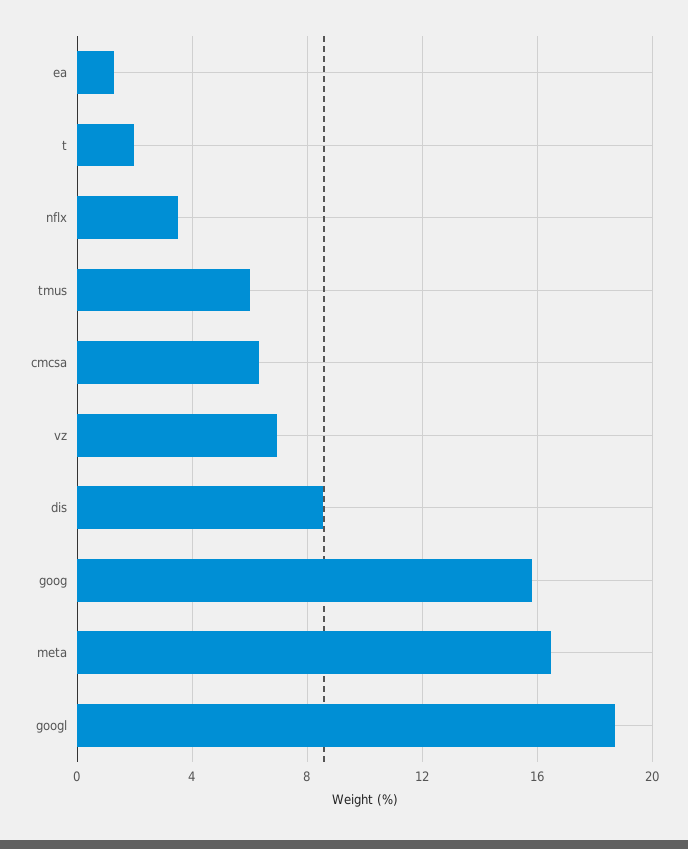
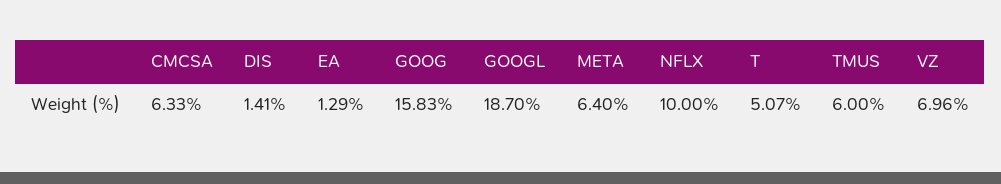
  {
    "ea": 1.29,
-   "t": 2,
+   "t": 5.07,
-   "nflx": 3.5,
+   "nflx": 10,
    "tmus": 6,
    "cmcsa": 6.33,
    "vz": 6.96,
-   "dis": 8.5,
+   "dis": 1.41,
    "goog": 15.83,
-   "meta": 16.5,
+   "meta": 6.4,
    "googl": 18.7
  }

